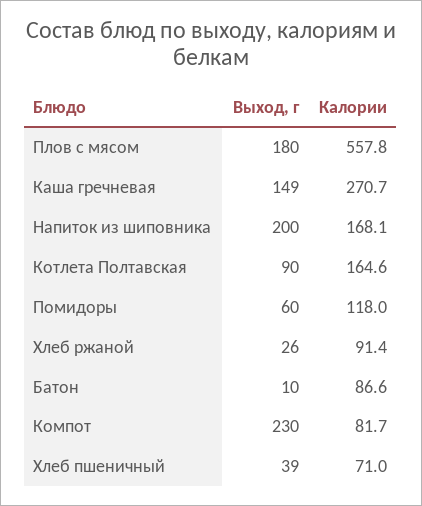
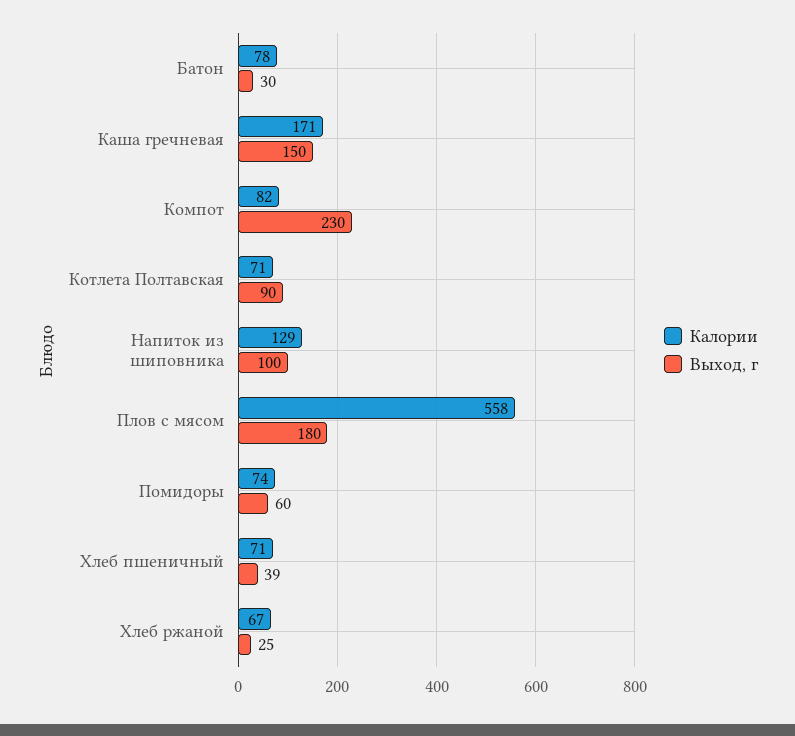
  {
    "Выход, г": {
      "Плов с мясом": 180,
-     "Каша гречневая": 149,
+     "Каша гречневая": 150,
-     "Напиток из шиповника": 200,
+     "Напиток из шиповника": 100,
      "Котлета Полтавская": 90,
      "Помидоры": 60,
-     "Хлеб ржаной": 26,
+     "Хлеб ржаной": 25,
-     "Батон": 10,
+     "Батон": 30,
      "Компот": 230,
      "Хлеб пшеничный": 39
    },
    "Калории": {
      "Плов с мясом": 557.8,
-     "Каша гречневая": 270.7,
+     "Каша гречневая": 171,
-     "Напиток из шиповника": 168.1,
+     "Напиток из шиповника": 129,
-     "Котлета Полтавская": 164.6,
+     "Котлета Полтавская": 71,
-     "Помидоры": 118,
+     "Помидоры": 74,
-     "Хлеб ржаной": 91.4,
+     "Хлеб ржаной": 67,
-     "Батон": 86.6,
+     "Батон": 78,
      "Компот": 81.7,
      "Хлеб пшеничный": 71
    }
  }

